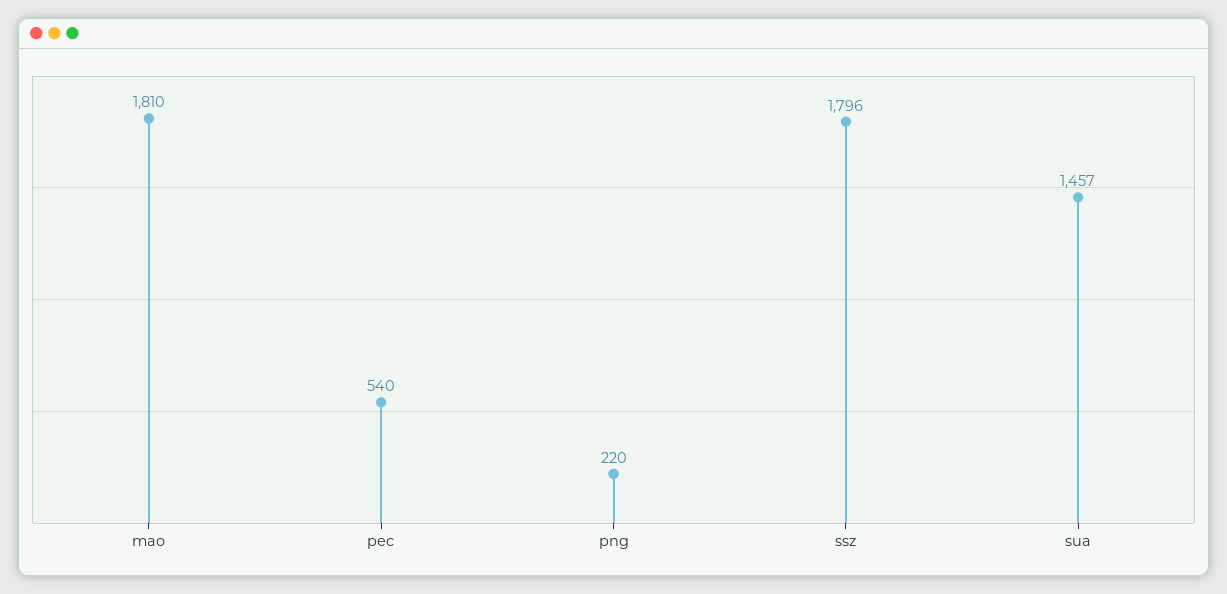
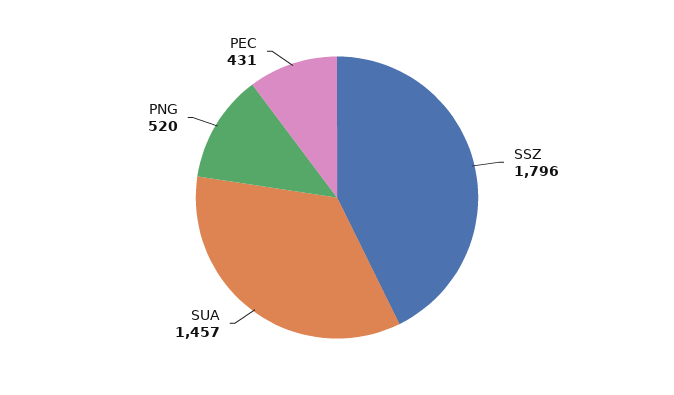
  {
-   "mao": 1810,
-   "pec": 540,
+   "pec": 431,
-   "png": 220,
+   "png": 520,
    "ssz": 1796,
    "sua": 1457
  }

